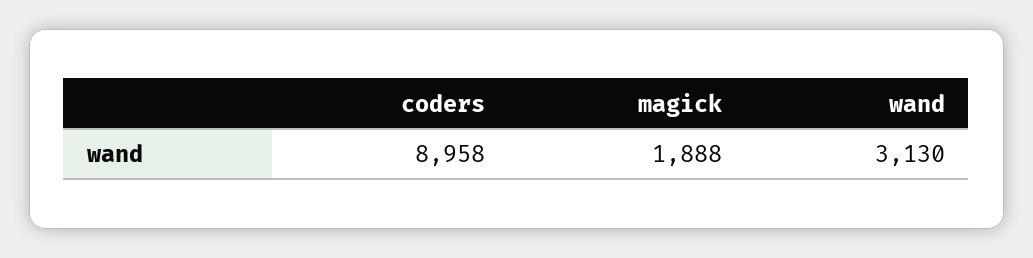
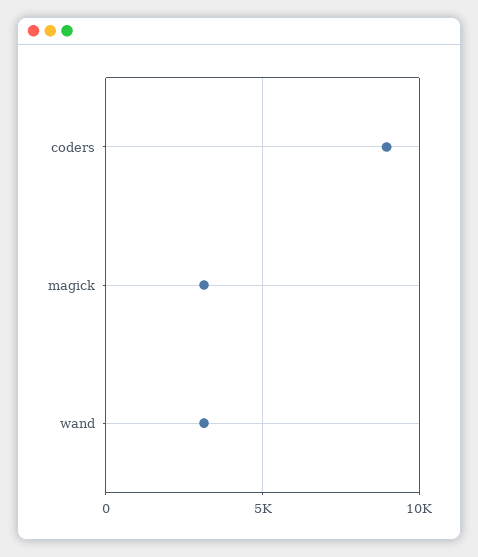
  {
    "coders": 8958,
-   "magick": 1888,
+   "magick": 3000,
    "wand": 3130
  }

